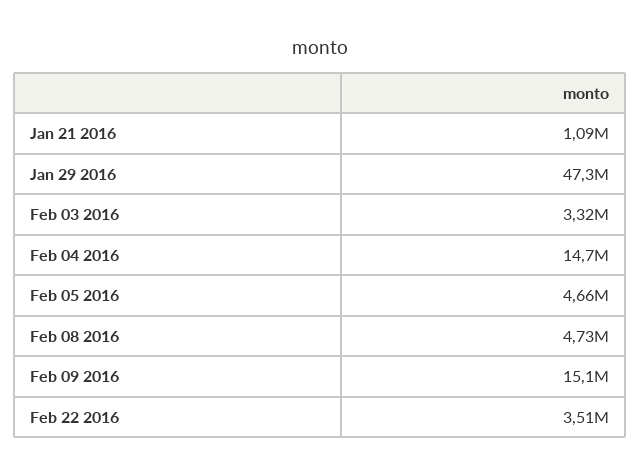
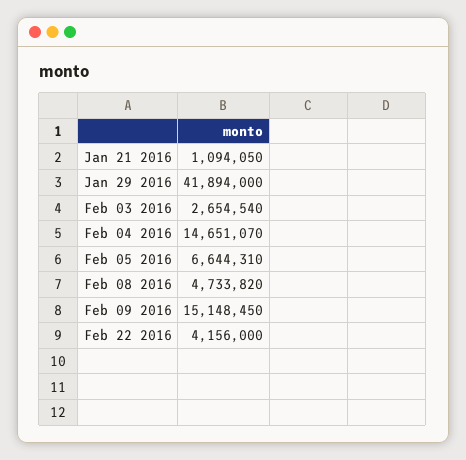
  {
    "Jan 21 2016": 1094050,
-   "Jan 29 2016": 47300000,
+   "Jan 29 2016": 41894000,
-   "Feb 03 2016": 3320000,
+   "Feb 03 2016": 2654540,
    "Feb 04 2016": 14651070,
-   "Feb 05 2016": 4660000,
+   "Feb 05 2016": 6644310,
    "Feb 08 2016": 4733820,
    "Feb 09 2016": 15148450,
-   "Feb 22 2016": 3510000
+   "Feb 22 2016": 4156000
  }

